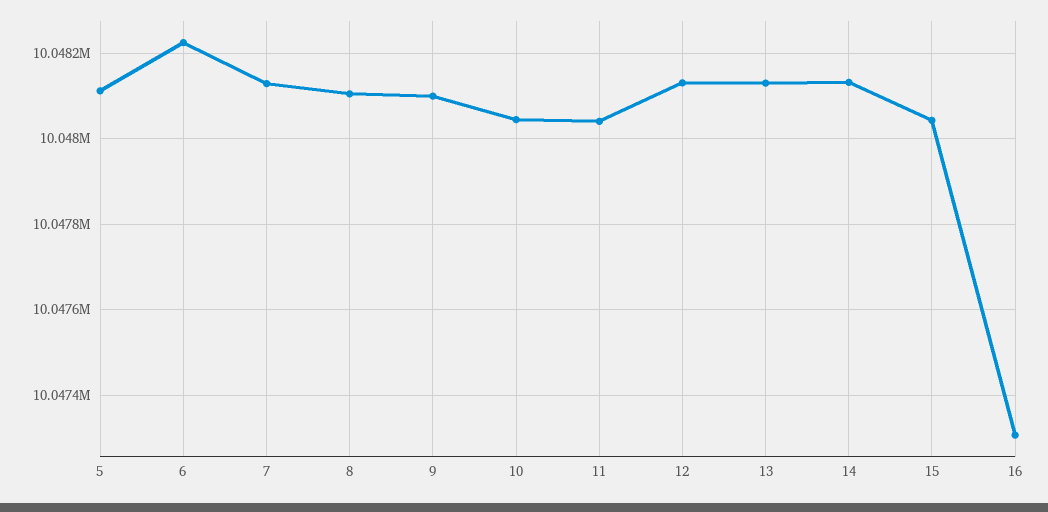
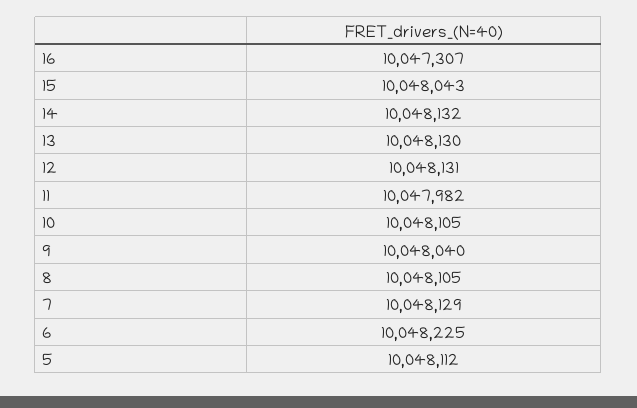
  {
    "5": 10048112,
    "6": 10048225,
    "7": 10048129,
    "8": 10048105,
-   "9": 10048100,
+   "9": 10048040,
-   "10": 10048040,
+   "10": 10048105,
-   "11": 10048040,
+   "11": 10047982,
    "12": 10048131,
    "13": 10048130,
    "14": 10048132,
    "15": 10048043,
    "16": 10047307
  }

